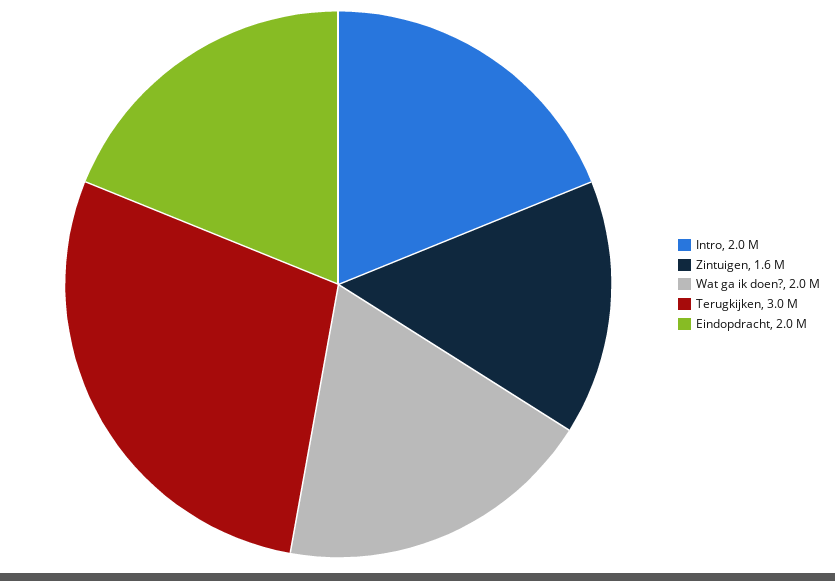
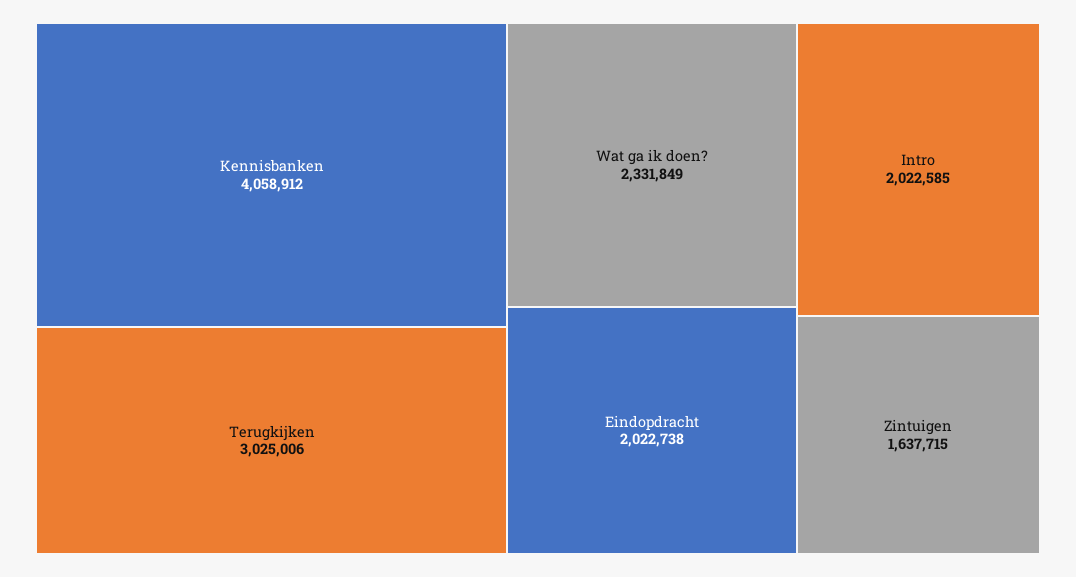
  {
    "Intro": 2022585,
    "Zintuigen": 1637715,
-   "Wat ga ik doen?": 2000000,
+   "Wat ga ik doen?": 2331849,
    "Terugkijken": 3025006,
-   "Eindopdracht": 2022738
+   "Eindopdracht": 2022738,
+   "Kennisbanken": 4058912
  }

